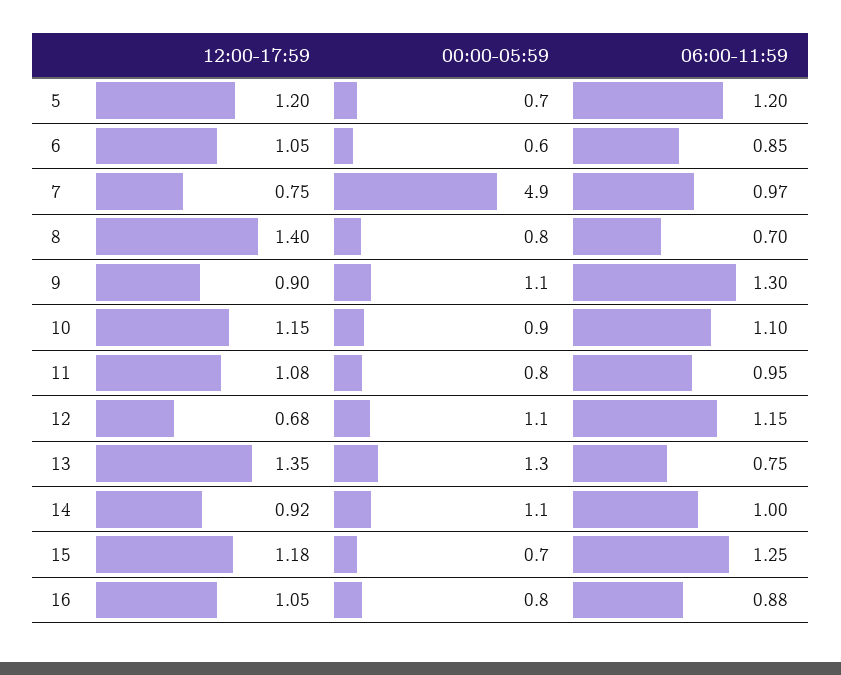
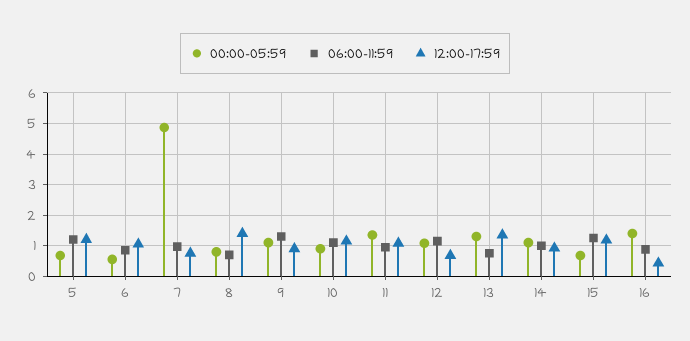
  {
    "12:00-17:59": {
      "5": 1.2,
      "6": 1.05,
      "7": 0.75,
      "8": 1.4,
      "9": 0.9,
      "10": 1.15,
      "11": 1.08,
      "12": 0.68,
      "13": 1.35,
      "14": 0.92,
      "15": 1.18,
-     "16": 1.05
+     "16": 0.4
    },
    "00:00-05:59": {
      "5": 0.7,
      "6": 0.6,
      "7": 4.9,
      "8": 0.8,
      "9": 1.1,
      "10": 0.9,
-     "11": 0.8,
+     "11": 1.4,
      "12": 1.1,
      "13": 1.3,
      "14": 1.1,
      "15": 0.7,
-     "16": 0.8
+     "16": 1.4
    },
    "06:00-11:59": {
      "5": 1.2,
      "6": 0.85,
      "7": 0.97,
      "8": 0.7,
      "9": 1.3,
      "10": 1.1,
      "11": 0.95,
      "12": 1.15,
      "13": 0.75,
      "14": 1,
      "15": 1.25,
      "16": 0.88
    }
  }

